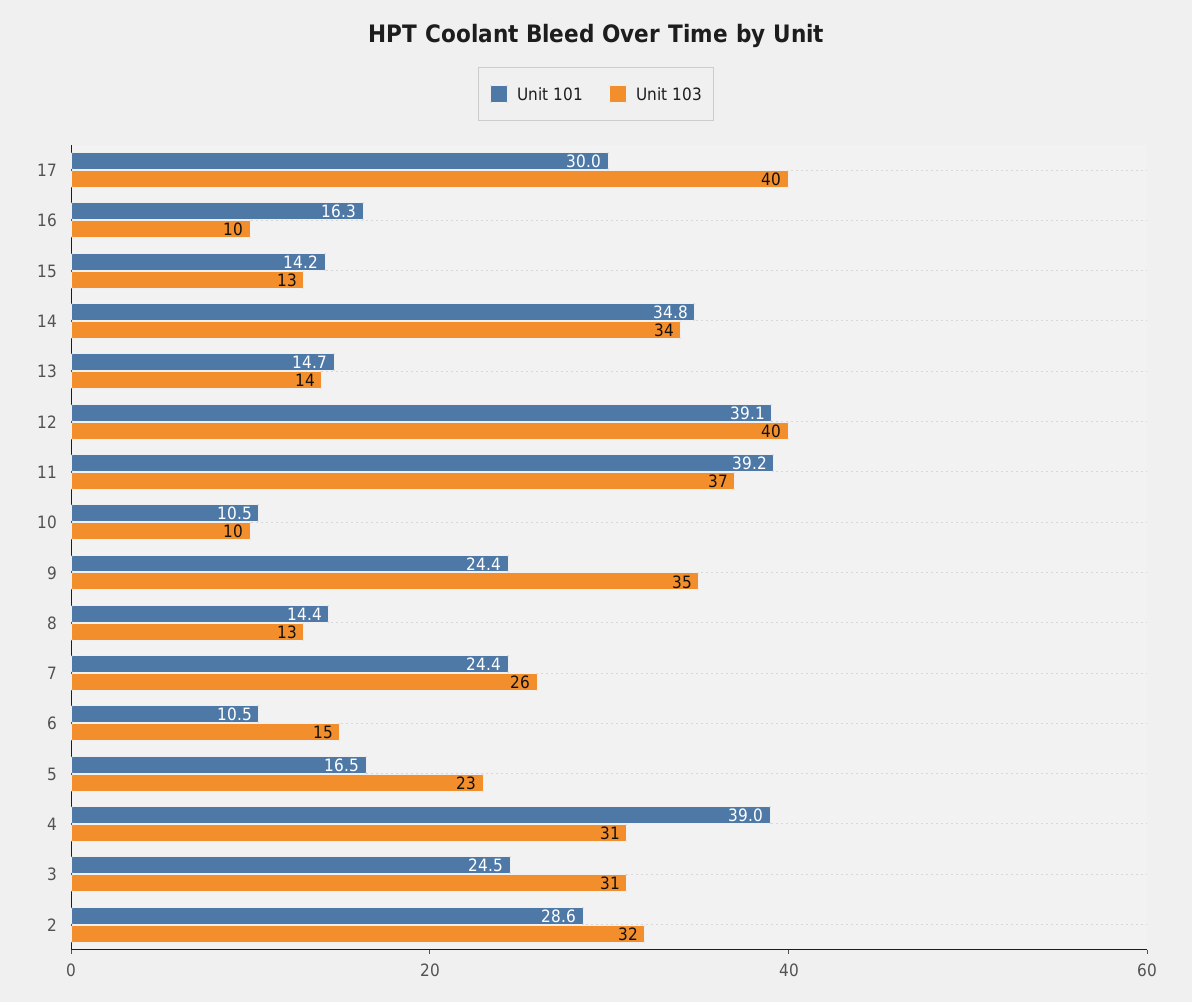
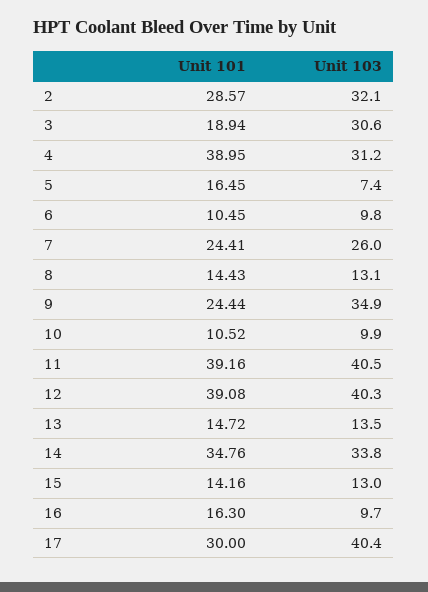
  {
    "Unit 101": {
      "17": 30,
      "16": 16.3,
      "15": 14.16,
      "14": 34.76,
      "13": 14.72,
      "12": 39.08,
      "11": 39.16,
      "10": 10.52,
      "9": 24.44,
      "8": 14.43,
      "7": 24.41,
      "6": 10.45,
      "5": 16.45,
      "4": 38.95,
-     "3": 24.5,
+     "3": 18.94,
      "2": 28.57
    },
    "Unit 103": {
      "17": 40.4,
      "16": 9.7,
      "15": 13,
      "14": 33.8,
      "13": 13.5,
      "12": 40.3,
-     "11": 37,
+     "11": 40.5,
      "10": 9.9,
      "9": 34.9,
      "8": 13.1,
      "7": 26,
-     "6": 15,
+     "6": 9.8,
-     "5": 23,
+     "5": 7.4,
      "4": 31.2,
      "3": 30.6,
      "2": 32.1
    }
  }

